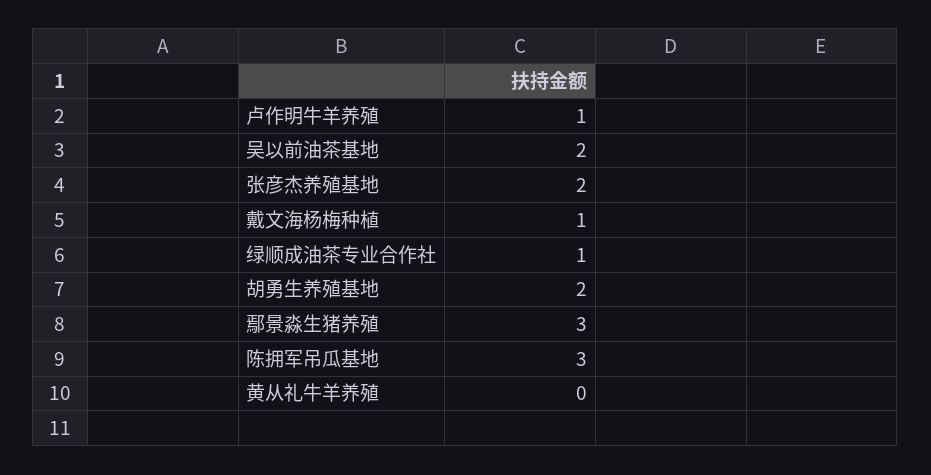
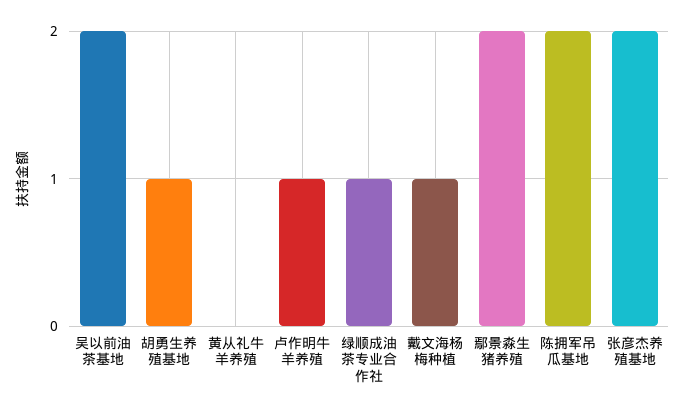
  {
    "卢作明牛羊养殖": 1,
    "吴以前油茶基地": 2,
    "张彦杰养殖基地": 2,
    "戴文海杨梅种植": 1,
    "绿顺成油茶专业合作社": 1,
-   "胡勇生养殖基地": 2,
+   "胡勇生养殖基地": 1,
-   "鄢景淼生猪养殖": 3,
+   "鄢景淼生猪养殖": 2,
-   "陈拥军吊瓜基地": 3,
+   "陈拥军吊瓜基地": 2,
    "黄从礼牛羊养殖": 0
  }

